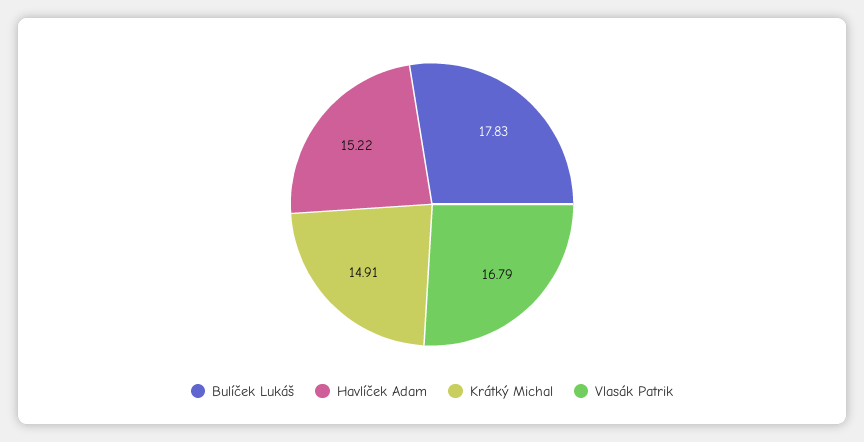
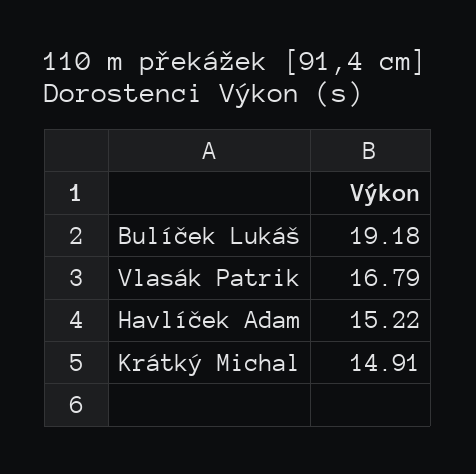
  {
-   "Bulíček Lukáš": 17.83,
+   "Bulíček Lukáš": 19.18,
    "Havlíček Adam": 15.22,
    "Krátký Michal": 14.91,
    "Vlasák Patrik": 16.79
  }

